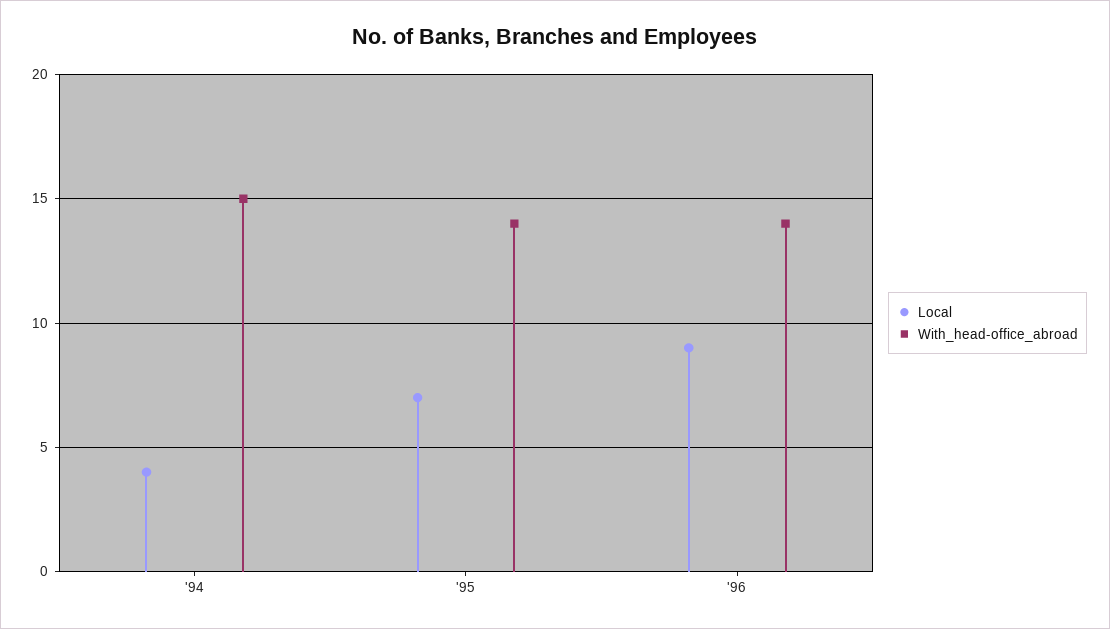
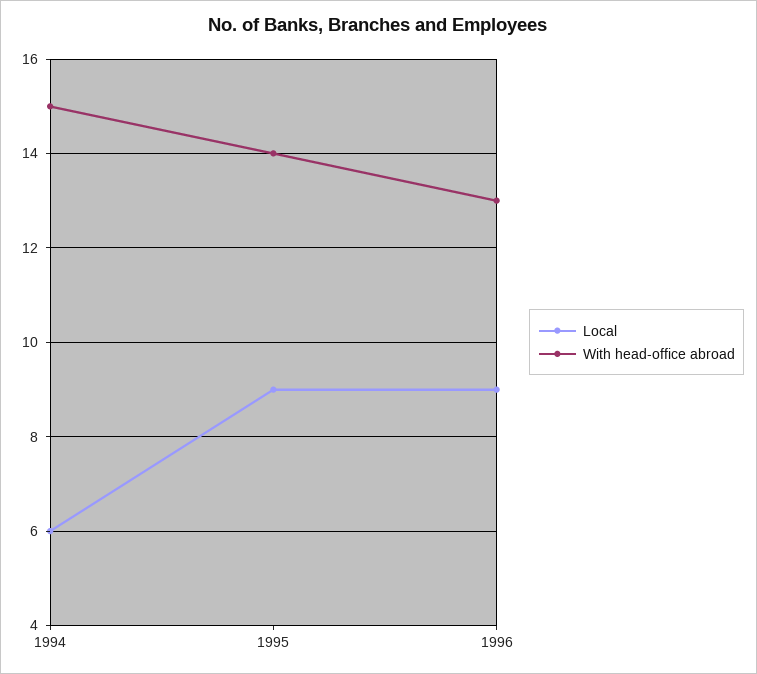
  {
    "Local": {
-     "'94": 4,
+     "'94": 6,
-     "'95": 7,
+     "'95": 9,
      "'96": 9
    },
    "With_head-office_abroad": {
      "'94": 15,
      "'95": 14,
-     "'96": 14
+     "'96": 13
    }
  }

